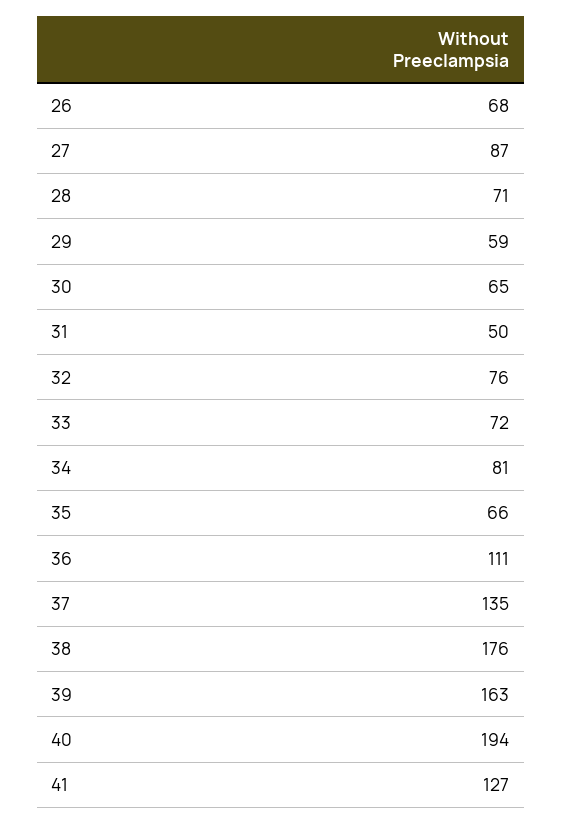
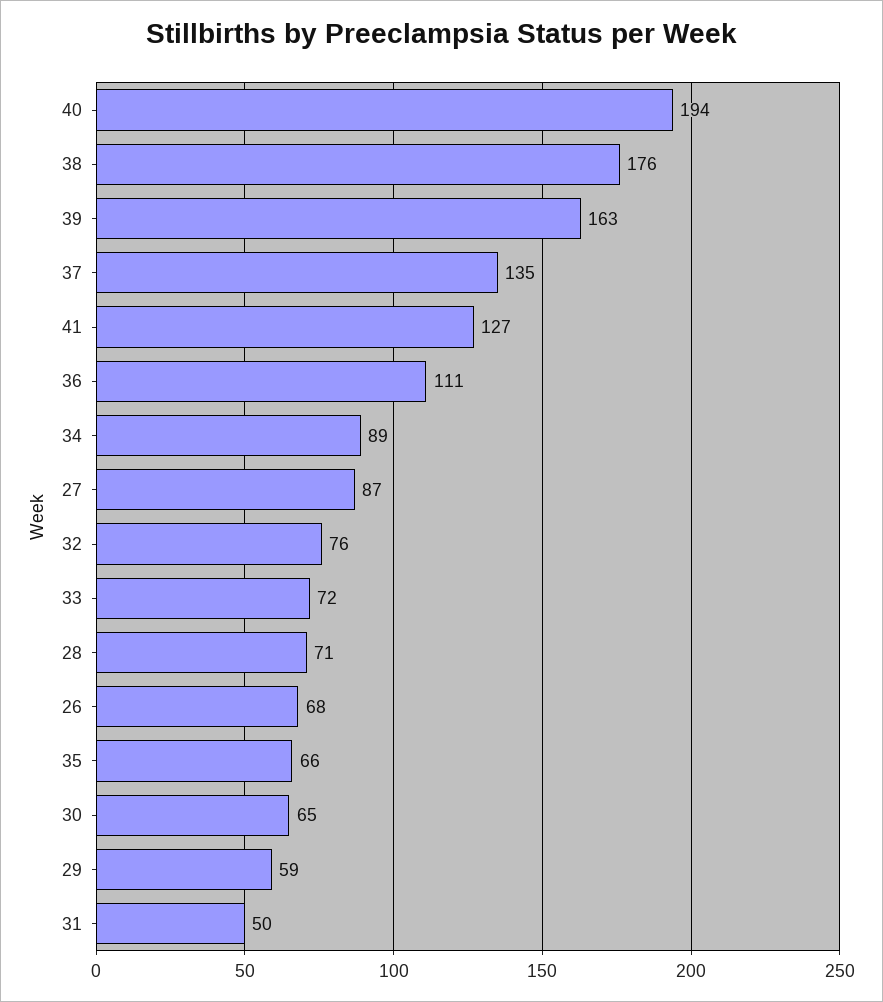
  {
    "26": 68,
    "27": 87,
    "28": 71,
    "29": 59,
    "30": 65,
    "31": 50,
    "32": 76,
    "33": 72,
-   "34": 81,
+   "34": 89,
    "35": 66,
    "36": 111,
    "37": 135,
    "38": 176,
    "39": 163,
    "40": 194,
    "41": 127
  }

